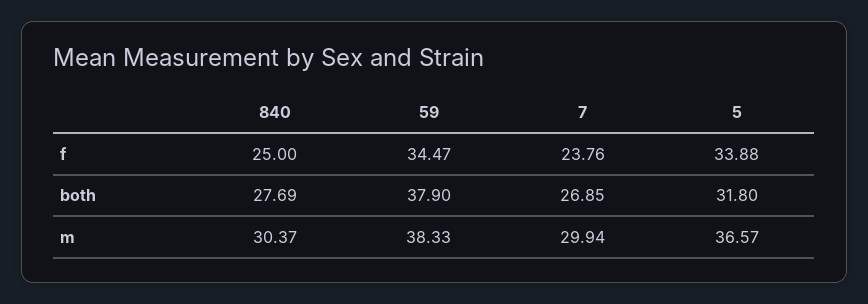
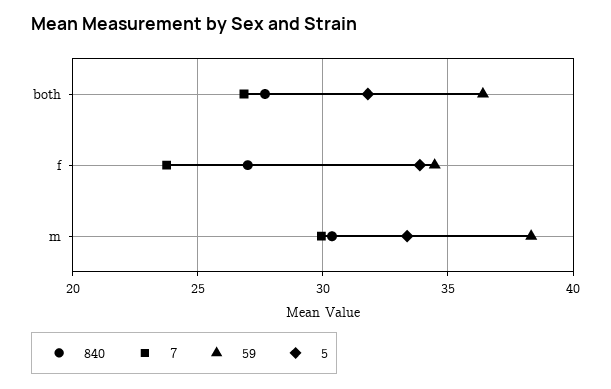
  {
    "840": {
-     "f": 25,
+     "f": 27,
      "both": 27.69,
      "m": 30.37
    },
    "59": {
      "f": 34.47,
-     "both": 37.9,
+     "both": 36.5,
      "m": 38.33
    },
    "7": {
      "f": 23.76,
      "both": 26.85,
      "m": 29.94
    },
    "5": {
      "f": 33.88,
      "both": 31.8,
-     "m": 36.57
+     "m": 33.5
    }
  }

